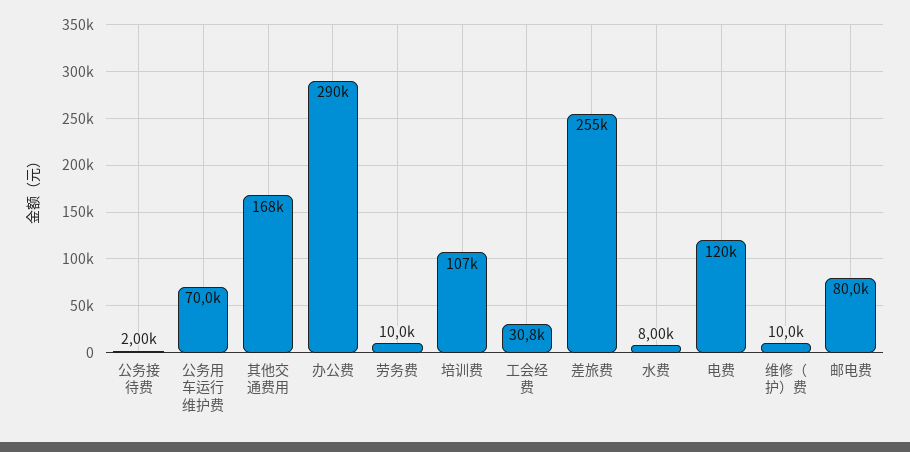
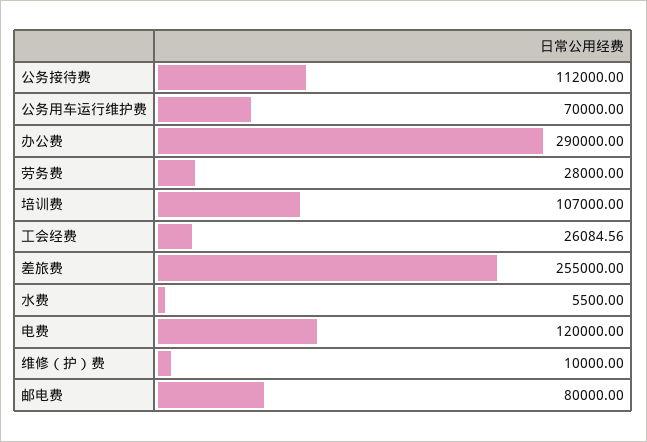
  {
-   "公务接待费": 2000,
+   "公务接待费": 112000,
    "公务用车运行维护费": 70000,
-   "其他交通费用": 168000,
    "办公费": 290000,
-   "劳务费": 10000,
+   "劳务费": 28000,
    "培训费": 107000,
-   "工会经费": 30800,
+   "工会经费": 26084.56,
    "差旅费": 255000,
-   "水费": 8000,
+   "水费": 5500,
    "电费": 120000,
    "维修（护）费": 10000,
    "邮电费": 80000
  }

